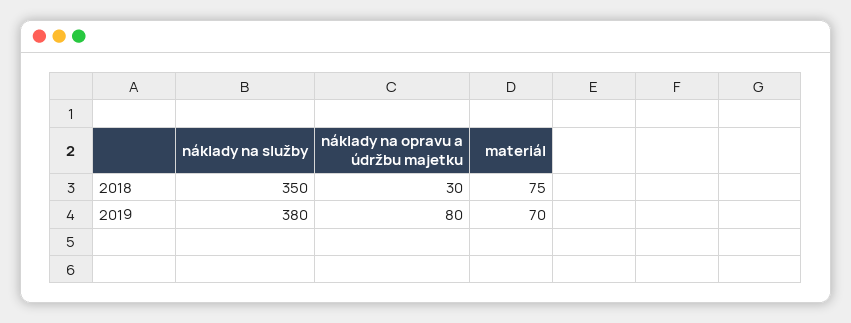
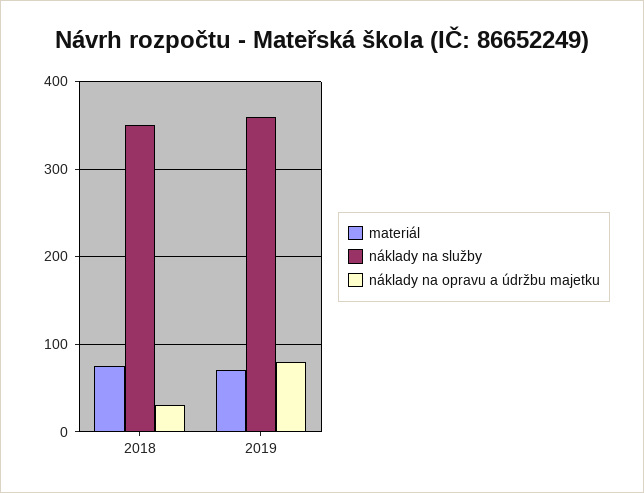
  {
    "náklady na služby": {
      "2018": 350,
-     "2019": 380
+     "2019": 360
    },
    "náklady na opravu a údržbu majetku": {
      "2018": 30,
      "2019": 80
    },
    "materiál": {
      "2018": 75,
      "2019": 70
    }
  }

